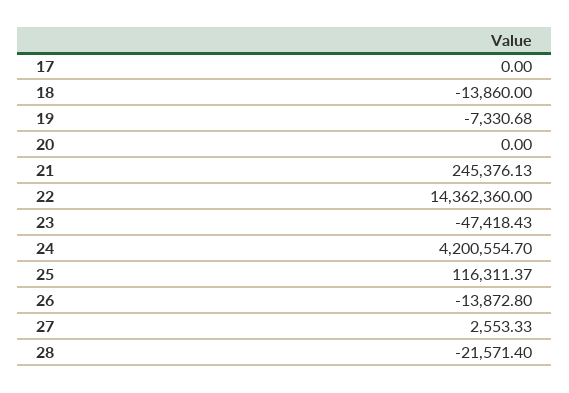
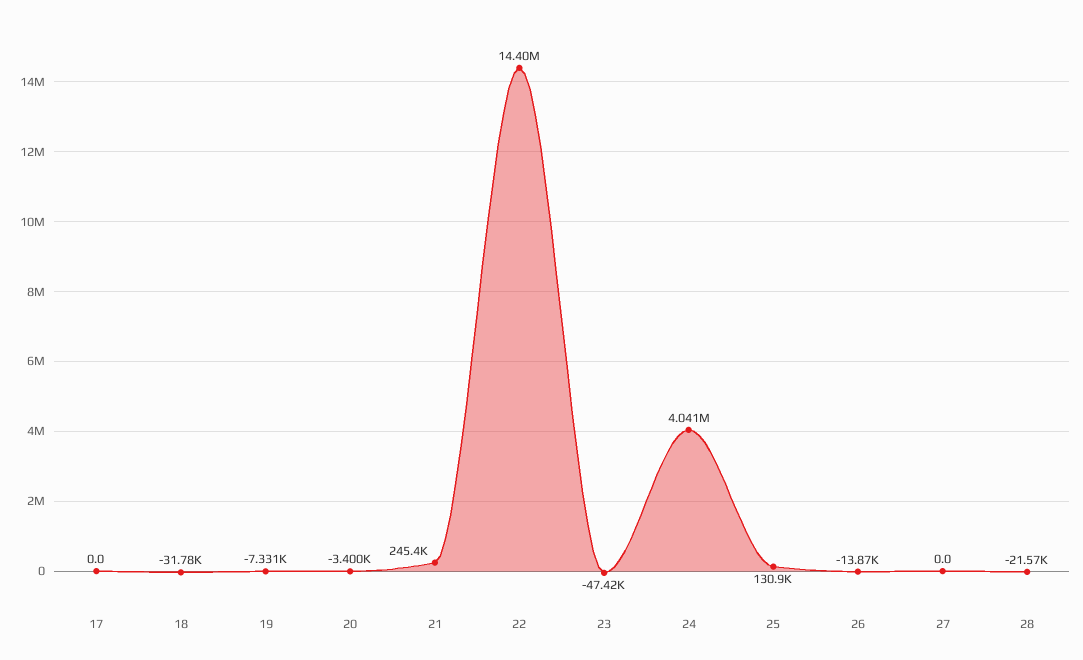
  {
    "17": 0,
-   "18": -13860,
+   "18": -31780,
    "19": -7330.68,
-   "20": 0,
+   "20": -3400,
    "21": 245376.13,
-   "22": 14362360,
+   "22": 14400000,
    "23": -47418.43,
-   "24": 4200554.7,
+   "24": 4041000,
-   "25": 116311.37,
+   "25": 130900,
    "26": -13872.8,
-   "27": 2553.33,
+   "27": 0,
    "28": -21571.4
  }

